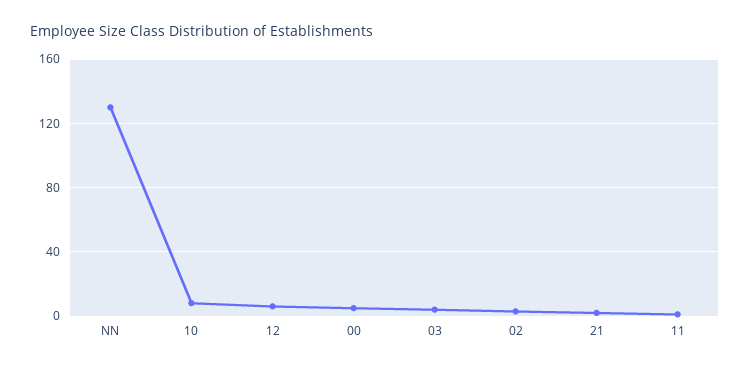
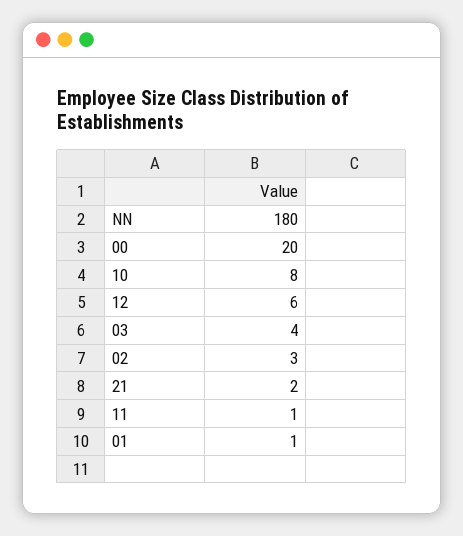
  {
-   "NN": 130,
+   "NN": 180,
    "10": 8,
    "12": 6,
-   "00": 5,
+   "00": 20,
    "03": 4,
    "02": 3,
    "21": 2,
-   "11": 1
+   "11": 1,
+   "01": 1
  }

